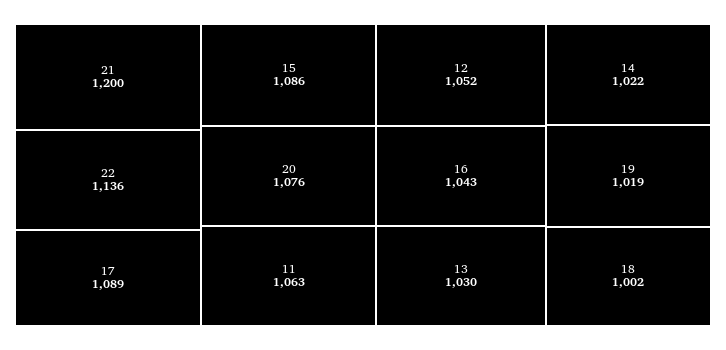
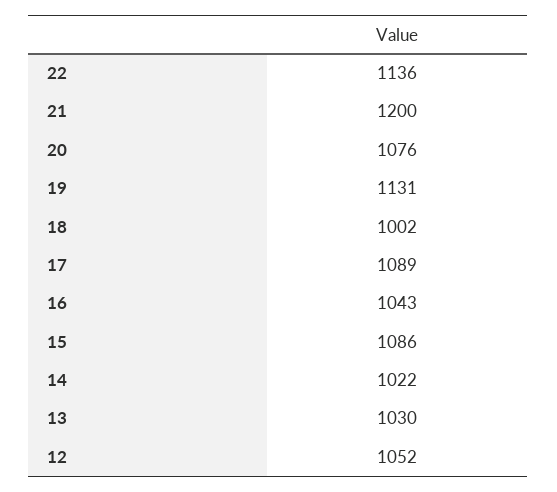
  {
    "21": 1200,
    "22": 1136,
    "17": 1089,
    "15": 1086,
    "20": 1076,
-   "11": 1063,
    "12": 1052,
    "16": 1043,
    "13": 1030,
    "14": 1022,
-   "19": 1019,
+   "19": 1131,
    "18": 1002
  }

